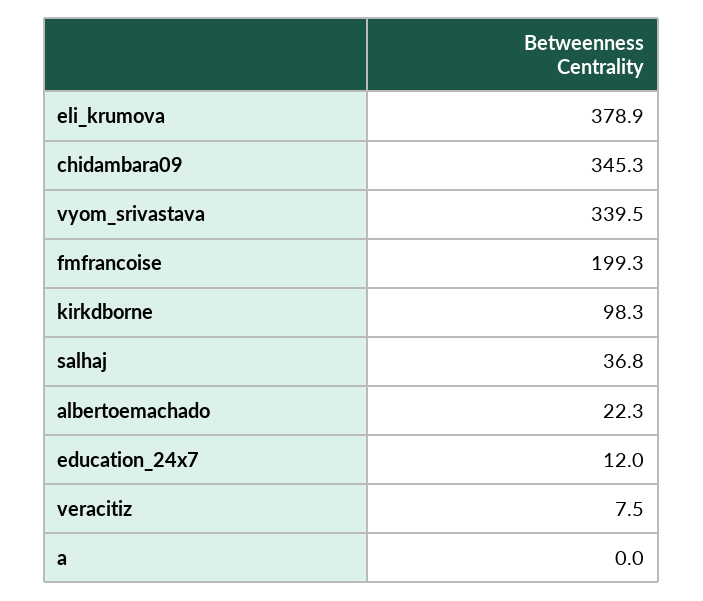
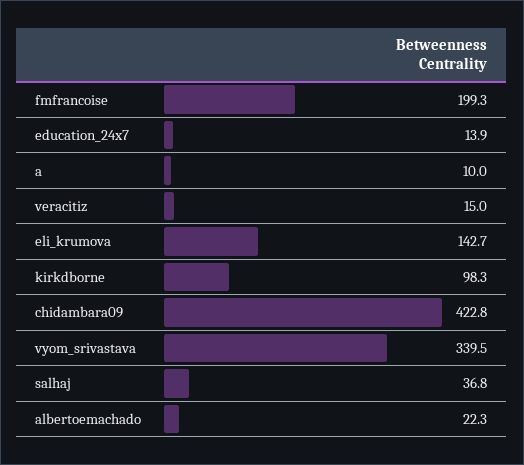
  {
-   "eli_krumova": 378.9,
+   "eli_krumova": 142.7,
-   "chidambara09": 345.3,
+   "chidambara09": 422.8,
    "vyom_srivastava": 339.5,
    "fmfrancoise": 199.3,
    "kirkdborne": 98.3,
    "salhaj": 36.8,
    "albertoemachado": 22.3,
-   "education_24x7": 12,
+   "education_24x7": 13.9,
-   "veracitiz": 7.5,
+   "veracitiz": 15,
-   "a": 0
+   "a": 10
  }

